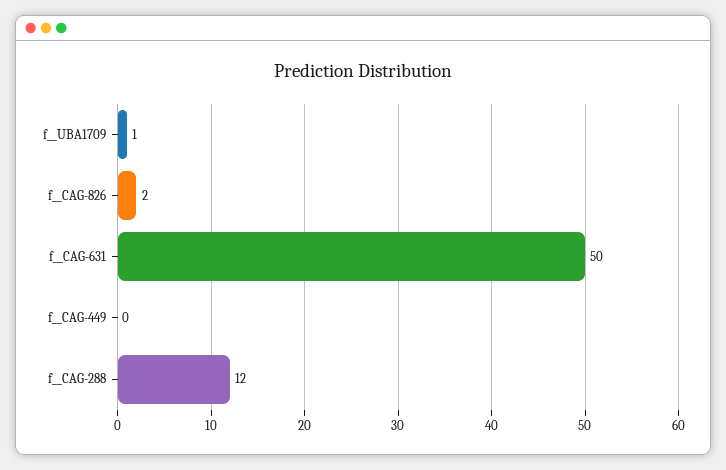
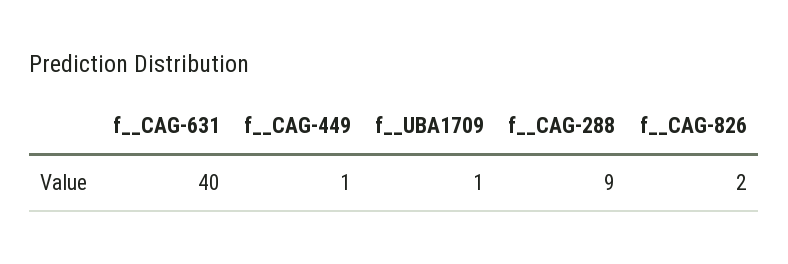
  {
    "f__UBA1709": 1,
    "f__CAG-826": 2,
-   "f__CAG-631": 50,
+   "f__CAG-631": 40,
-   "f__CAG-449": 0,
+   "f__CAG-449": 1,
-   "f__CAG-288": 12
+   "f__CAG-288": 9
  }

